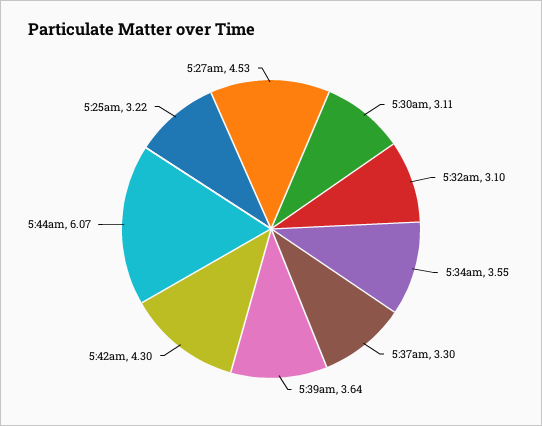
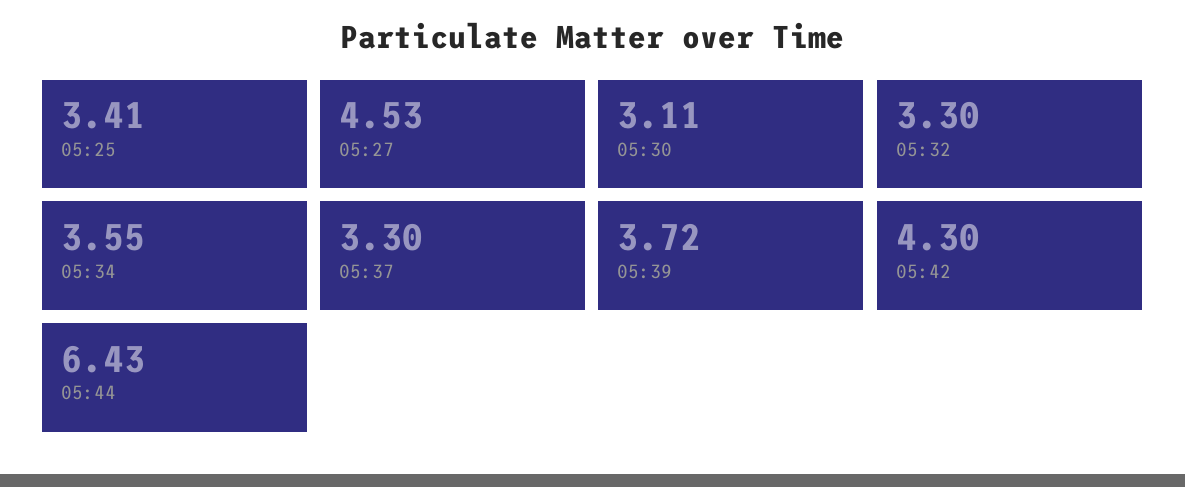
  {
    "5:30am": 3.11,
-   "5:32am": 3.1,
+   "5:32am": 3.3,
    "5:34am": 3.55,
    "5:37am": 3.3,
-   "5:39am": 3.64,
+   "5:39am": 3.72,
    "5:42am": 4.3,
-   "5:44am": 6.07,
+   "5:44am": 6.43,
-   "5:25am": 3.22,
+   "5:25am": 3.41,
    "5:27am": 4.53
  }

